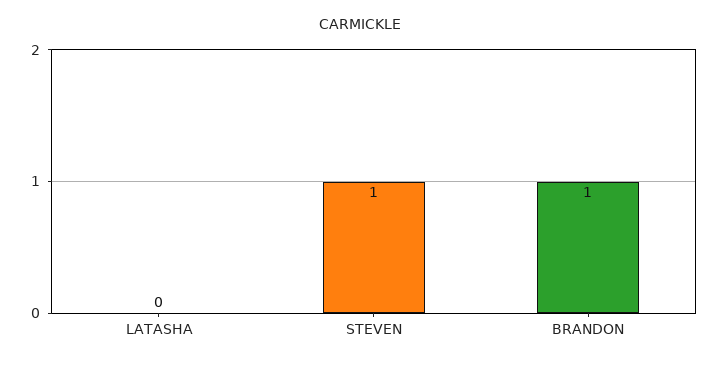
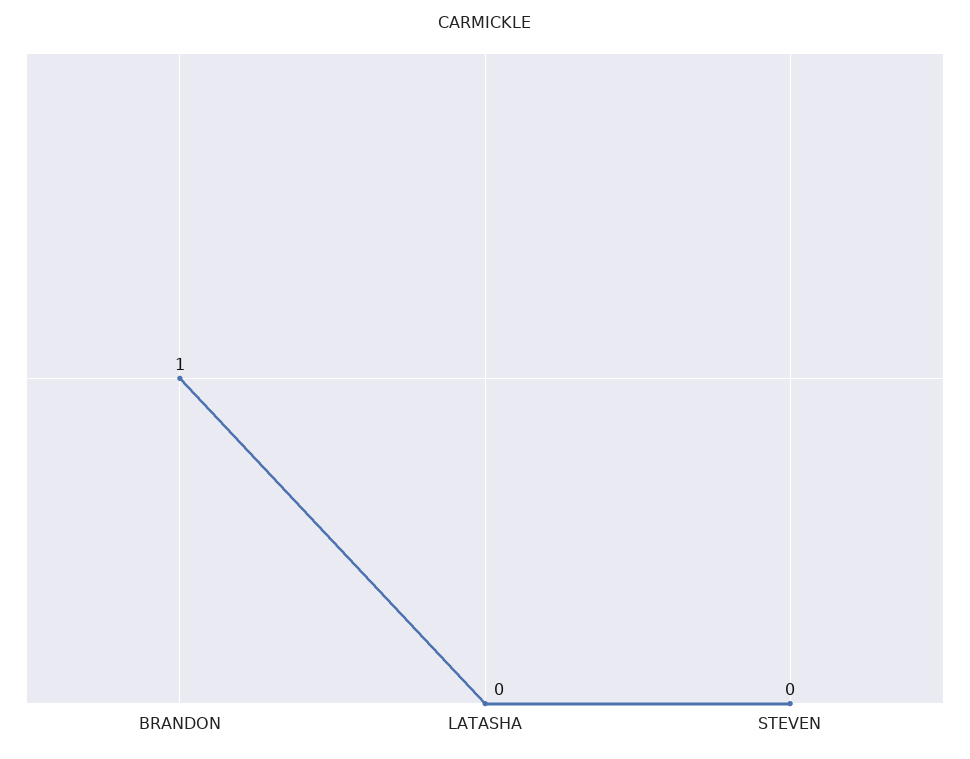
  {
    "LATASHA": 0,
-   "STEVEN": 1,
+   "STEVEN": 0,
    "BRANDON": 1
  }

